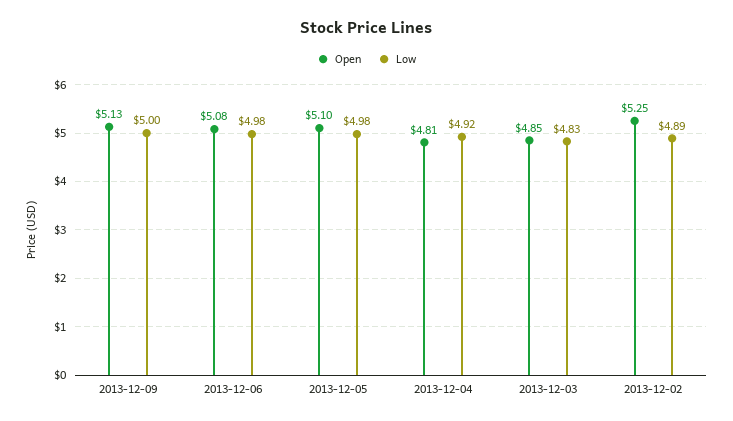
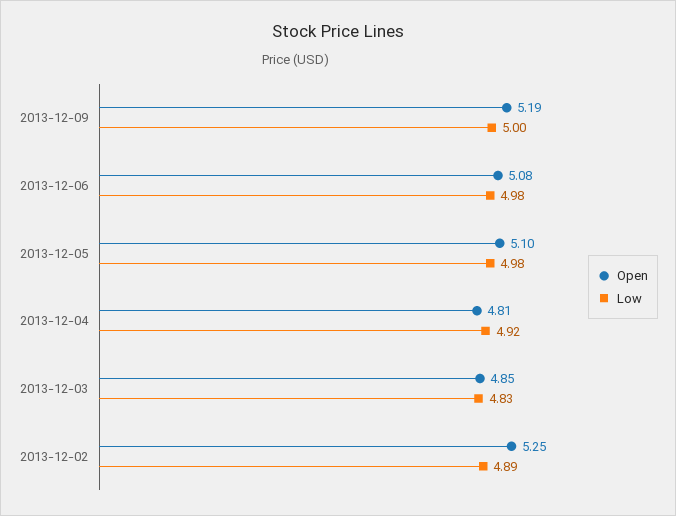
  {
    "Open": {
-     "2013-12-09": 5.13,
+     "2013-12-09": 5.19,
      "2013-12-06": 5.08,
      "2013-12-05": 5.1,
      "2013-12-04": 4.81,
      "2013-12-03": 4.85,
      "2013-12-02": 5.25
    },
    "Low": {
      "2013-12-09": 5,
      "2013-12-06": 4.98,
      "2013-12-05": 4.98,
      "2013-12-04": 4.92,
      "2013-12-03": 4.83,
      "2013-12-02": 4.89
    }
  }

